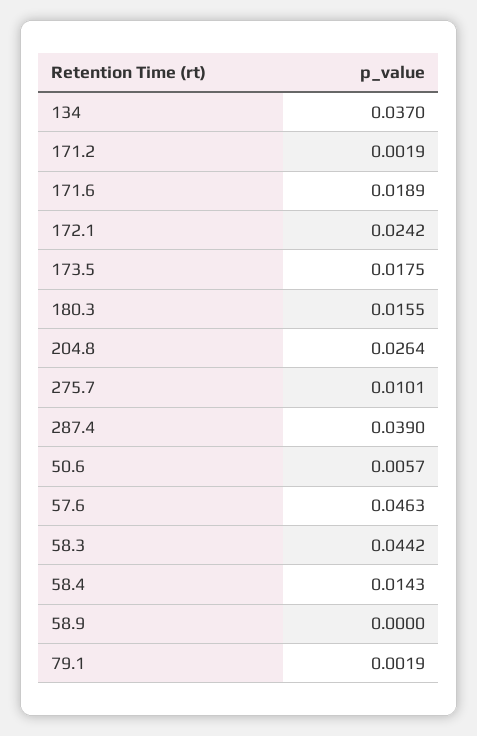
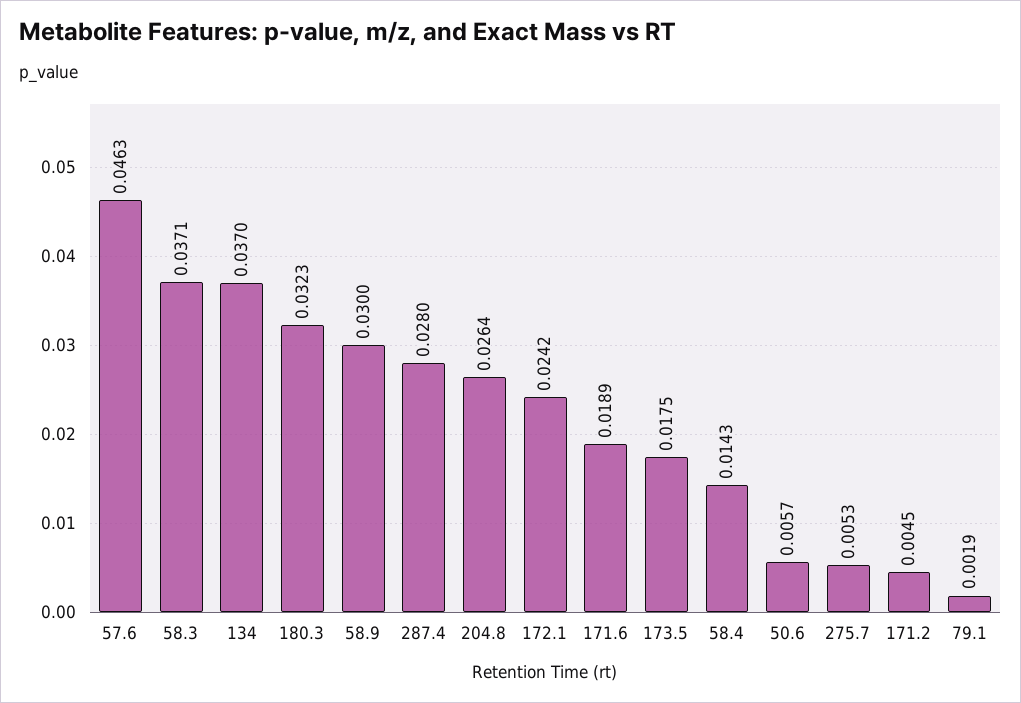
  {
    "134": 0.037,
-   "171.2": 0.0019,
+   "171.2": 0.0045,
    "171.6": 0.0189,
    "172.1": 0.0242,
    "173.5": 0.0175,
-   "180.3": 0.0155,
+   "180.3": 0.0323,
    "204.8": 0.0264,
-   "275.7": 0.0101,
+   "275.7": 0.0053,
-   "287.4": 0.039,
+   "287.4": 0.028,
    "50.6": 0.0057,
    "57.6": 0.0463,
-   "58.3": 0.0442,
+   "58.3": 0.0371,
    "58.4": 0.0143,
-   "58.9": 0,
+   "58.9": 0.03,
    "79.1": 0.0019
  }

